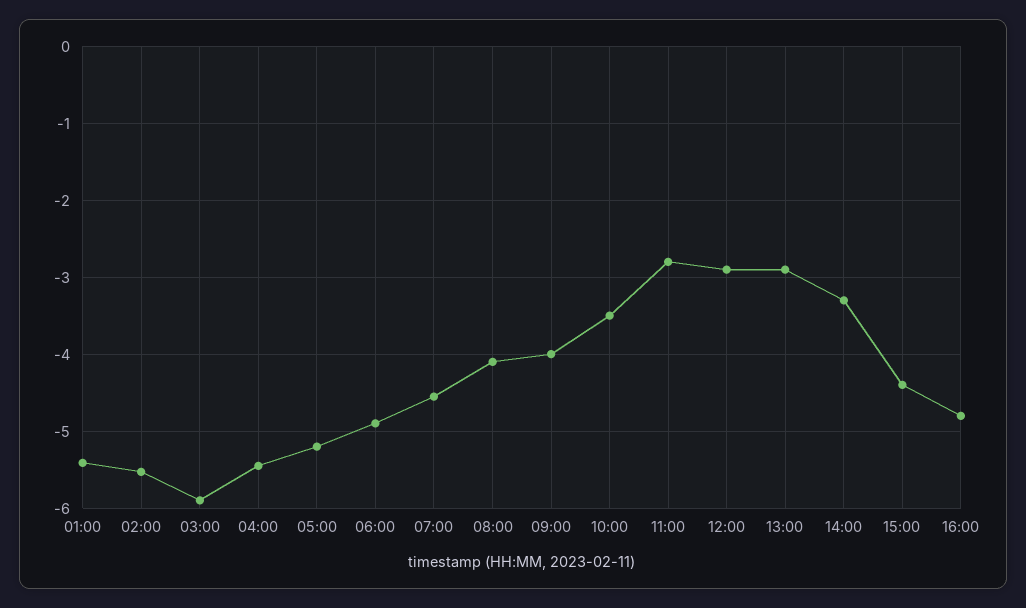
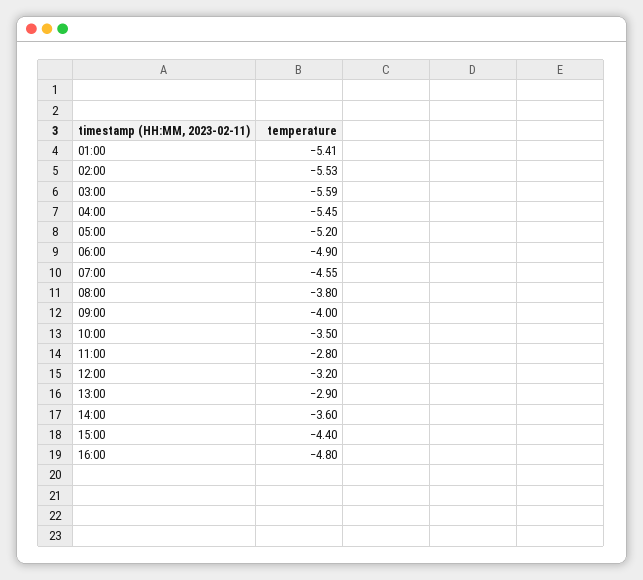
  {
    "01:00": -5.41,
    "02:00": -5.53,
-   "03:00": -5.9,
+   "03:00": -5.59,
    "04:00": -5.45,
    "05:00": -5.2,
    "06:00": -4.9,
    "07:00": -4.55,
-   "08:00": -4.1,
+   "08:00": -3.8,
    "09:00": -4,
    "10:00": -3.5,
    "11:00": -2.8,
-   "12:00": -2.9,
+   "12:00": -3.2,
    "13:00": -2.9,
-   "14:00": -3.3,
+   "14:00": -3.6,
    "15:00": -4.4,
    "16:00": -4.8
  }

